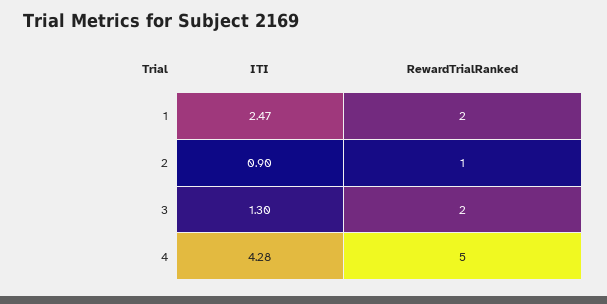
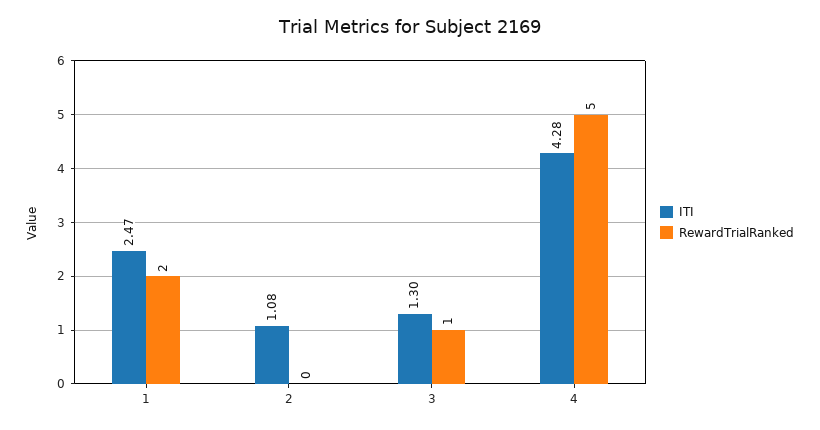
  {
    "ITI": {
      "1": 2.47,
-     "2": 0.9,
+     "2": 1.08,
      "3": 1.3,
      "4": 4.28
    },
    "RewardTrialRanked": {
      "1": 2,
-     "2": 1,
+     "2": 0,
-     "3": 2,
+     "3": 1,
      "4": 5
    }
  }

